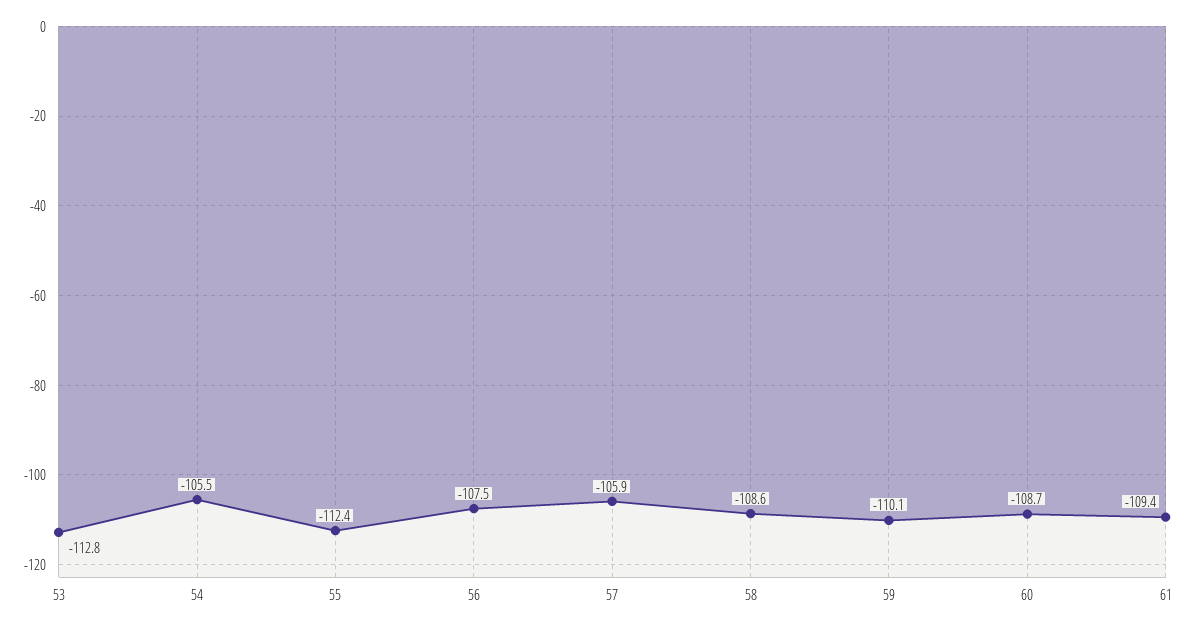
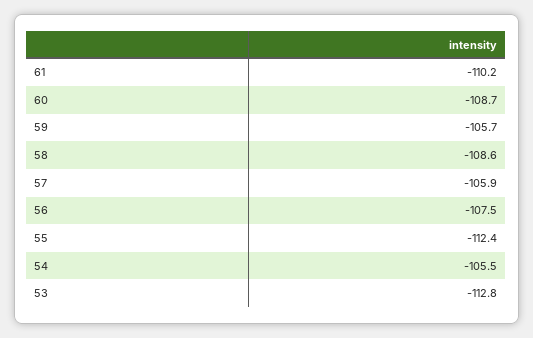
  {
    "53": -112.8,
    "54": -105.5,
    "55": -112.4,
    "56": -107.5,
    "57": -105.9,
    "58": -108.6,
-   "59": -110.1,
+   "59": -105.7,
    "60": -108.7,
-   "61": -109.4
+   "61": -110.2
  }

